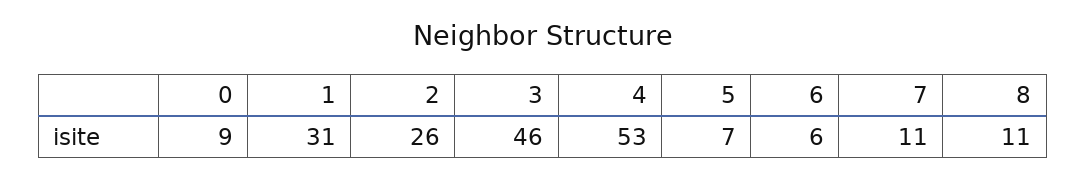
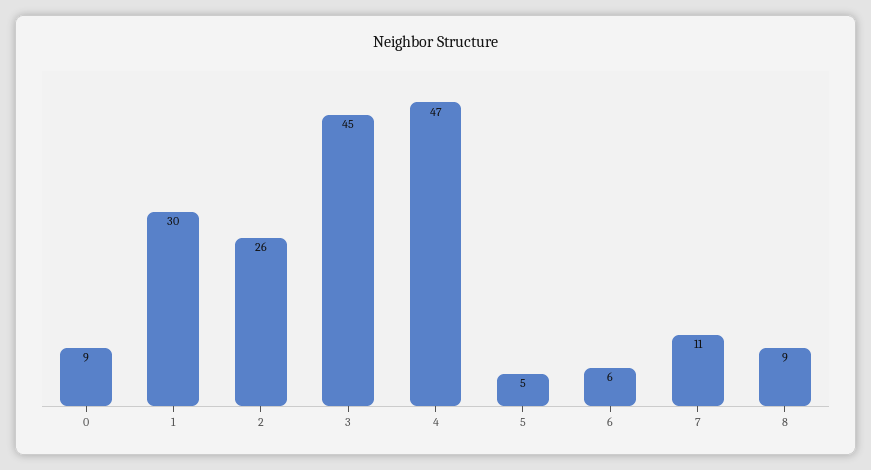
  {
    "0": 9,
-   "1": 31,
+   "1": 30,
    "2": 26,
-   "3": 46,
+   "3": 45,
-   "4": 53,
+   "4": 47,
-   "5": 7,
+   "5": 5,
    "6": 6,
    "7": 11,
-   "8": 11
+   "8": 9
  }

